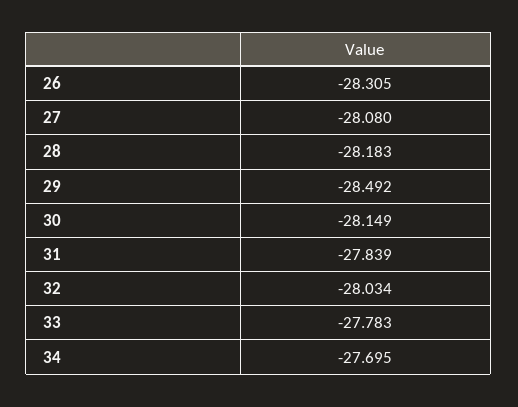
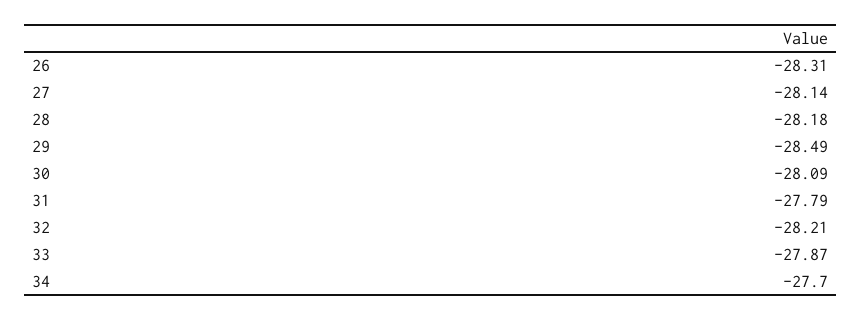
  {
    "26": -28.305,
-   "27": -28.08,
+   "27": -28.14,
    "28": -28.183,
    "29": -28.492,
-   "30": -28.149,
+   "30": -28.09,
-   "31": -27.839,
+   "31": -27.79,
-   "32": -28.034,
+   "32": -28.21,
-   "33": -27.783,
+   "33": -27.87,
    "34": -27.695
  }

